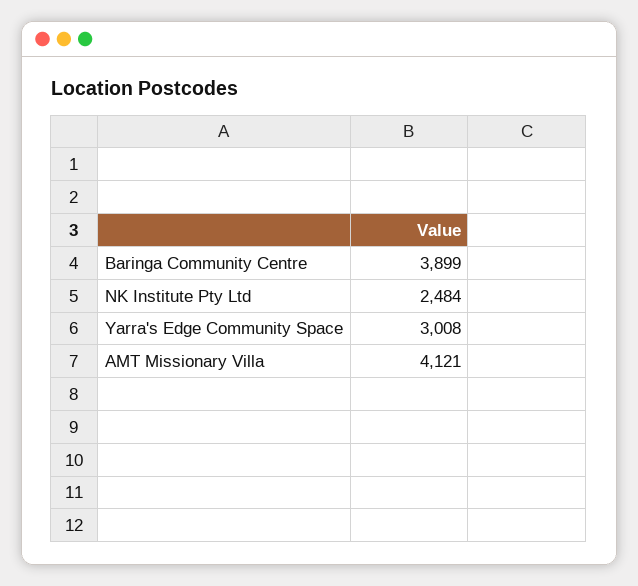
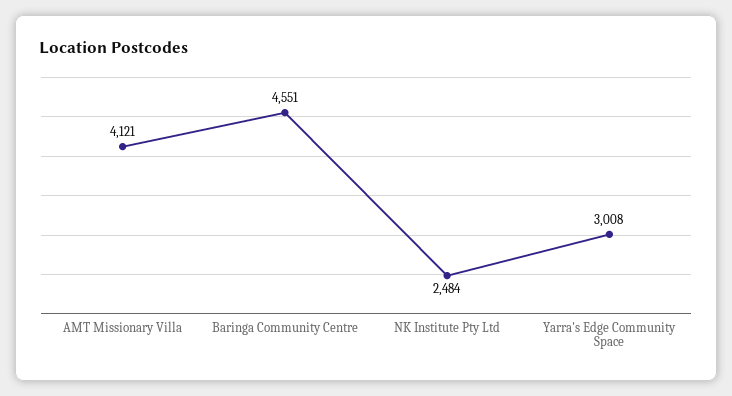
  {
-   "Baringa Community Centre": 3899,
+   "Baringa Community Centre": 4551,
    "NK Institute Pty Ltd": 2484,
    "Yarra's Edge Community Space": 3008,
    "AMT Missionary Villa": 4121
  }

